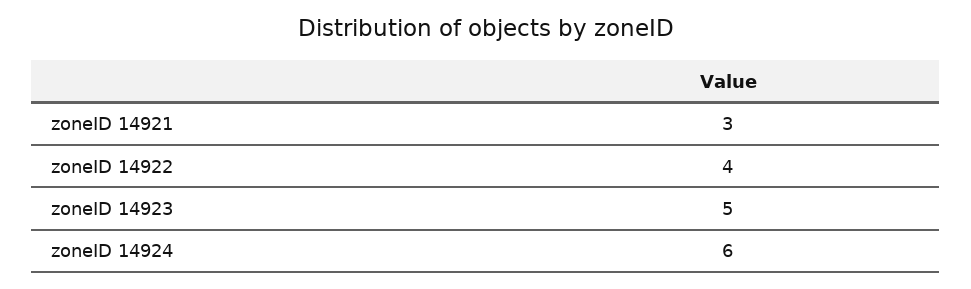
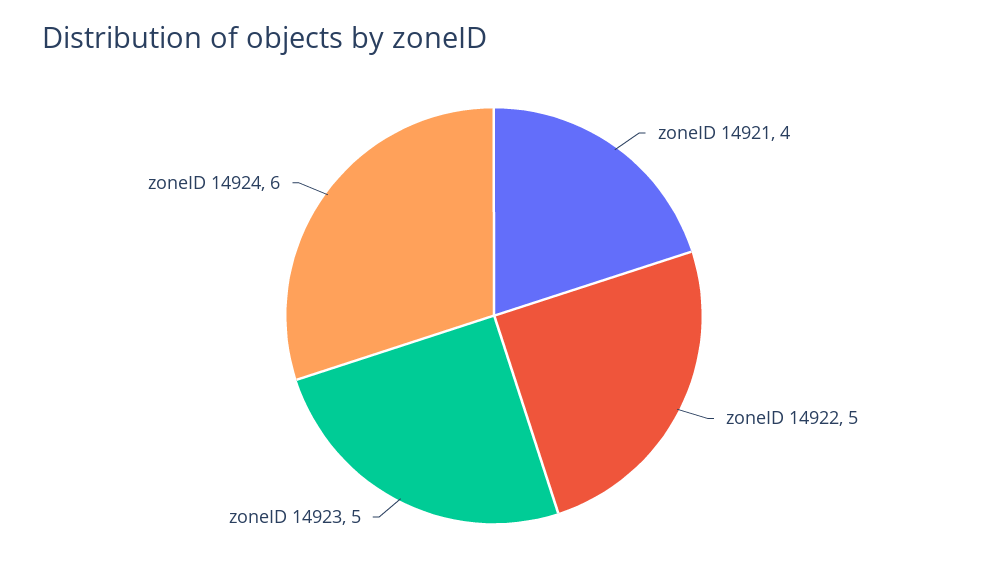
  {
-   "zoneID 14921": 3,
+   "zoneID 14921": 4,
-   "zoneID 14922": 4,
+   "zoneID 14922": 5,
    "zoneID 14923": 5,
    "zoneID 14924": 6
  }

